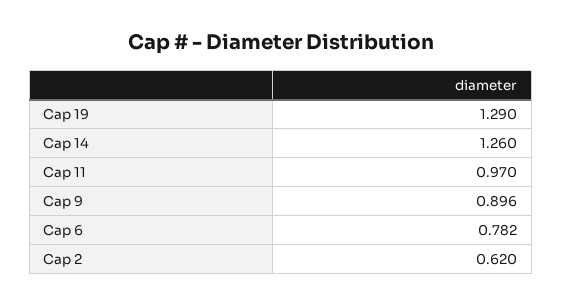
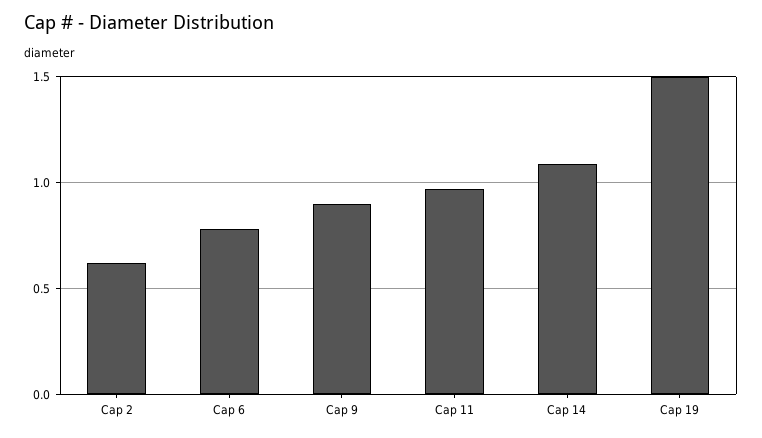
  {
-   "Cap 19": 1.29,
+   "Cap 19": 1.5,
-   "Cap 14": 1.26,
+   "Cap 14": 1.1,
    "Cap 11": 0.97,
    "Cap 9": 0.896,
    "Cap 6": 0.782,
    "Cap 2": 0.62
  }

